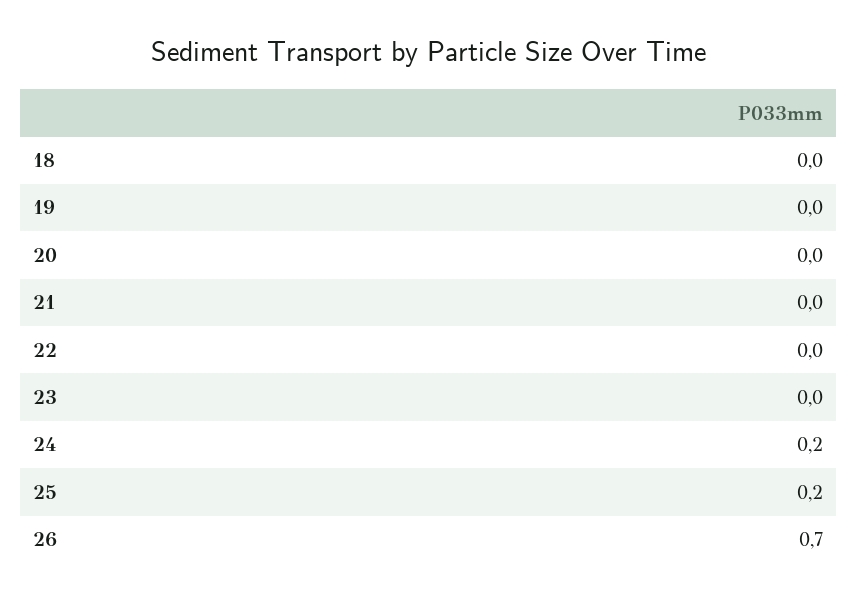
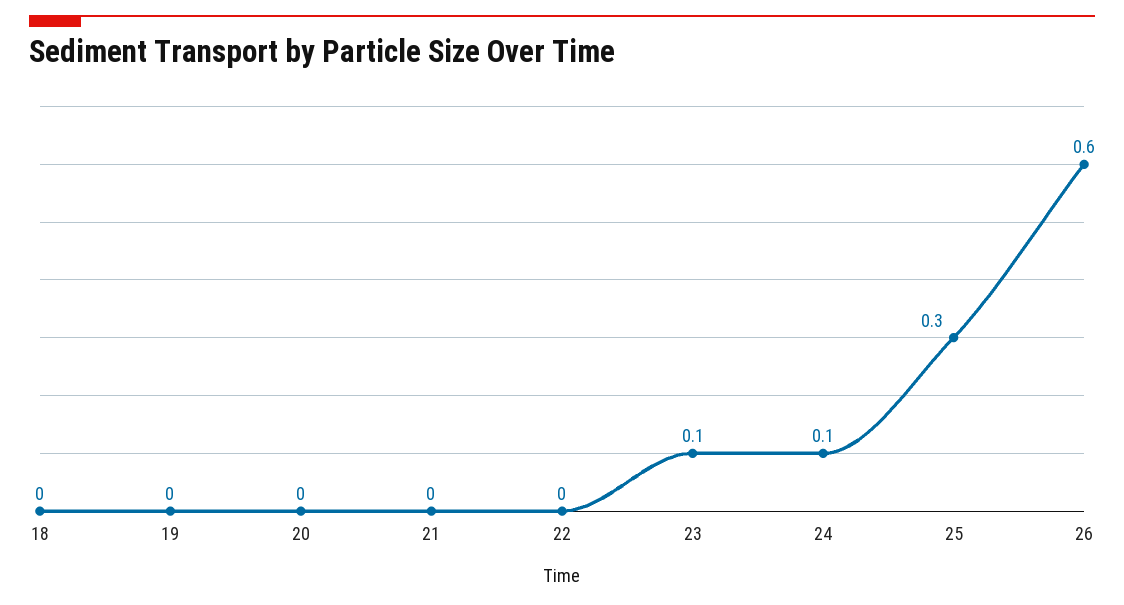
  {
    "18": 0,
    "19": 0,
    "20": 0,
    "21": 0,
    "22": 0,
-   "23": 0,
+   "23": 0.1,
-   "24": 0.2,
+   "24": 0.1,
-   "25": 0.2,
+   "25": 0.3,
-   "26": 0.7
+   "26": 0.6
  }

